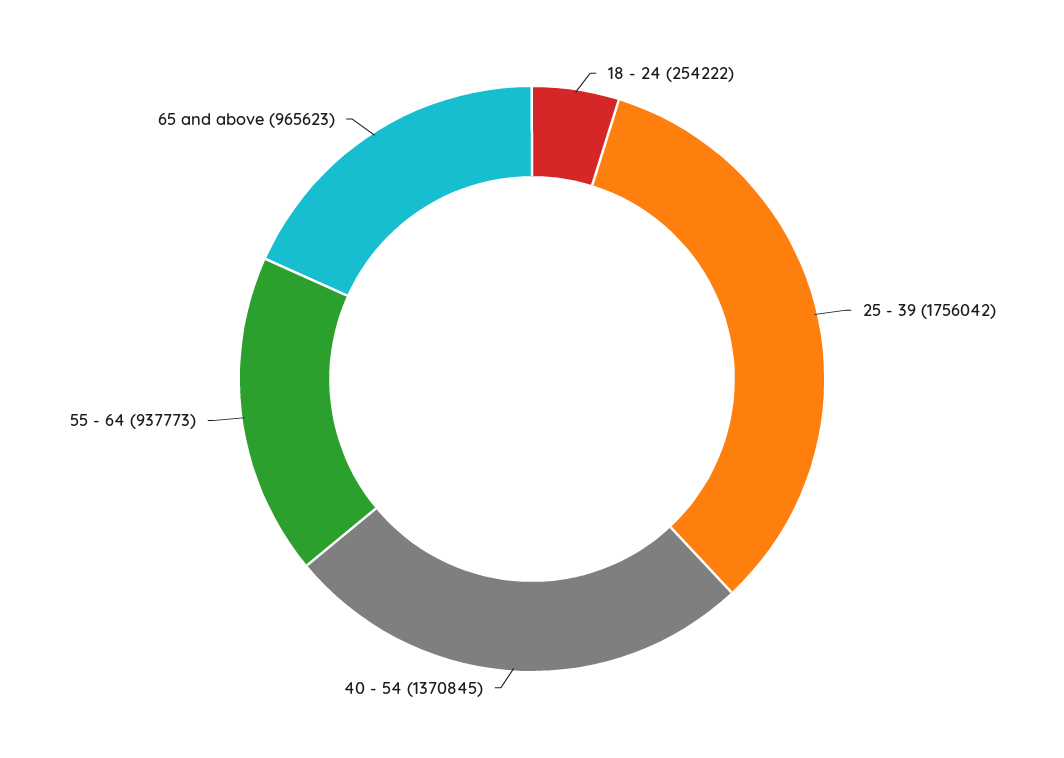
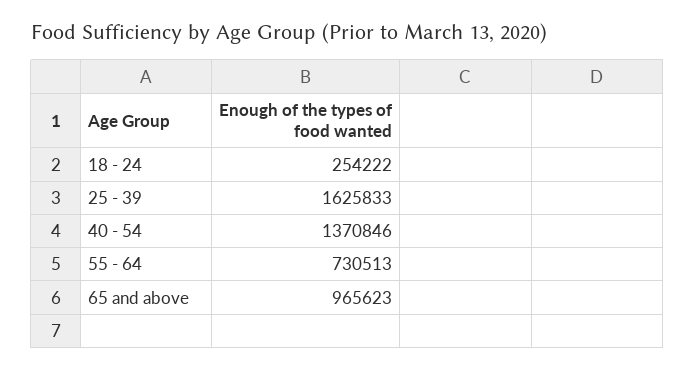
  {
    "18 - 24": 254222,
-   "25 - 39": 1756042,
+   "25 - 39": 1625833,
-   "40 - 54": 1370845,
+   "40 - 54": 1370846,
-   "55 - 64": 937773,
+   "55 - 64": 730513,
    "65 and above": 965623
  }

